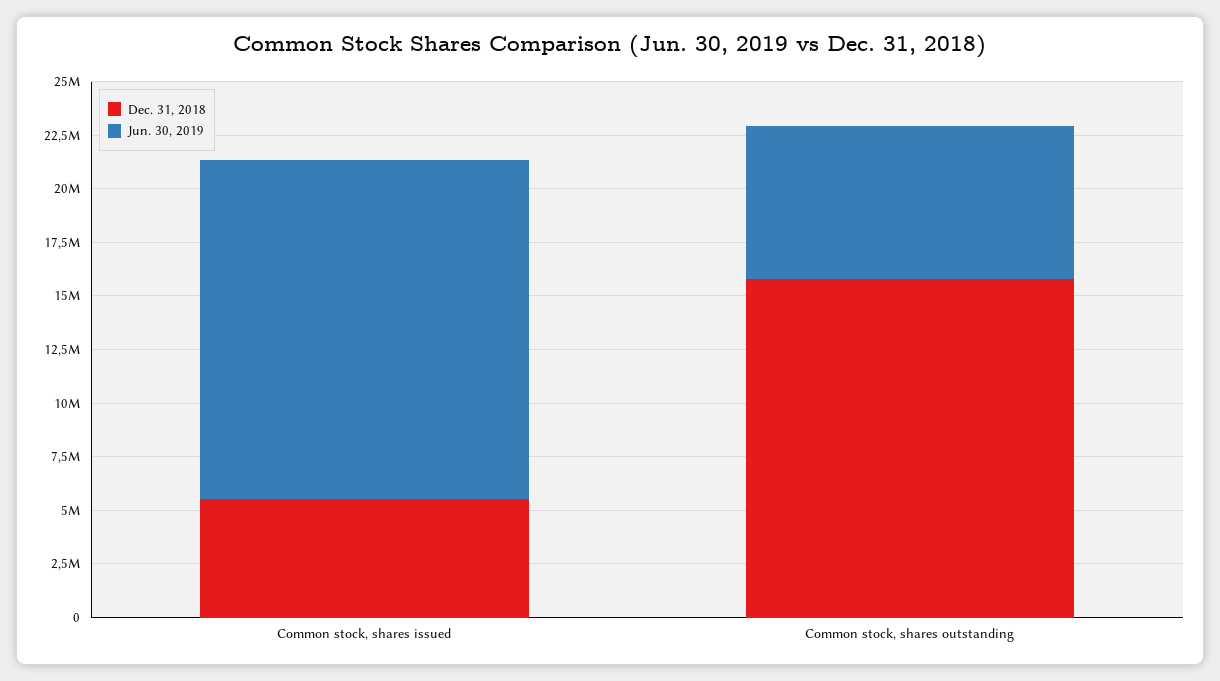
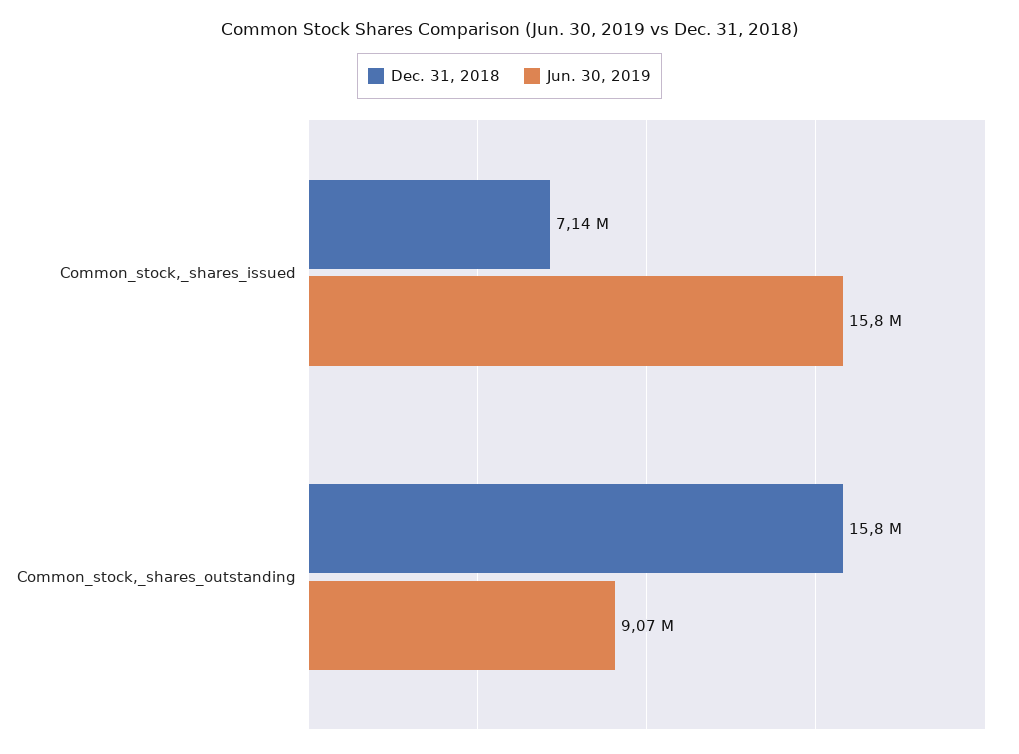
  {
    "Dec. 31, 2018": {
-     "Common stock, shares issued": 5500000,
+     "Common stock, shares issued": 7140000,
      "Common stock, shares outstanding": 15800000
    },
    "Jun. 30, 2019": {
      "Common stock, shares issued": 15800000,
-     "Common stock, shares outstanding": 7000000
+     "Common stock, shares outstanding": 9070000
    }
  }

